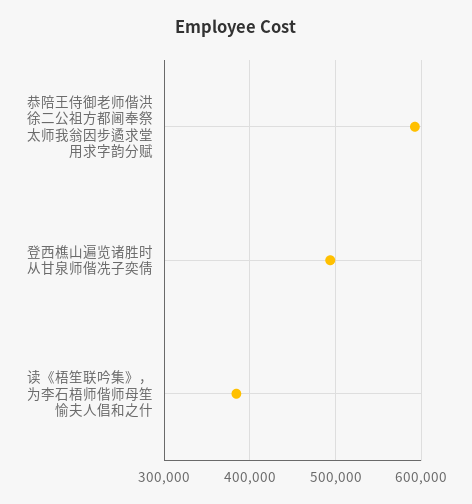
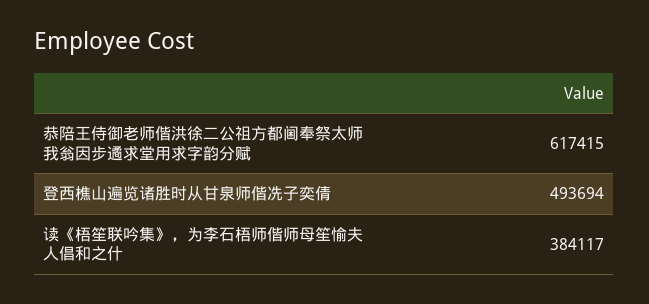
  {
-   "恭陪王侍御老师偕洪徐二公祖方都阃奉祭太师我翁因步遹求堂用求字韵分赋": 590000,
+   "恭陪王侍御老师偕洪徐二公祖方都阃奉祭太师我翁因步遹求堂用求字韵分赋": 617415,
    "登西樵山遍览诸胜时从甘泉师偕冼子奕倩": 493694,
    "读《梧笙联吟集》，为李石梧师偕师母笙愉夫人倡和之什": 384117
  }

